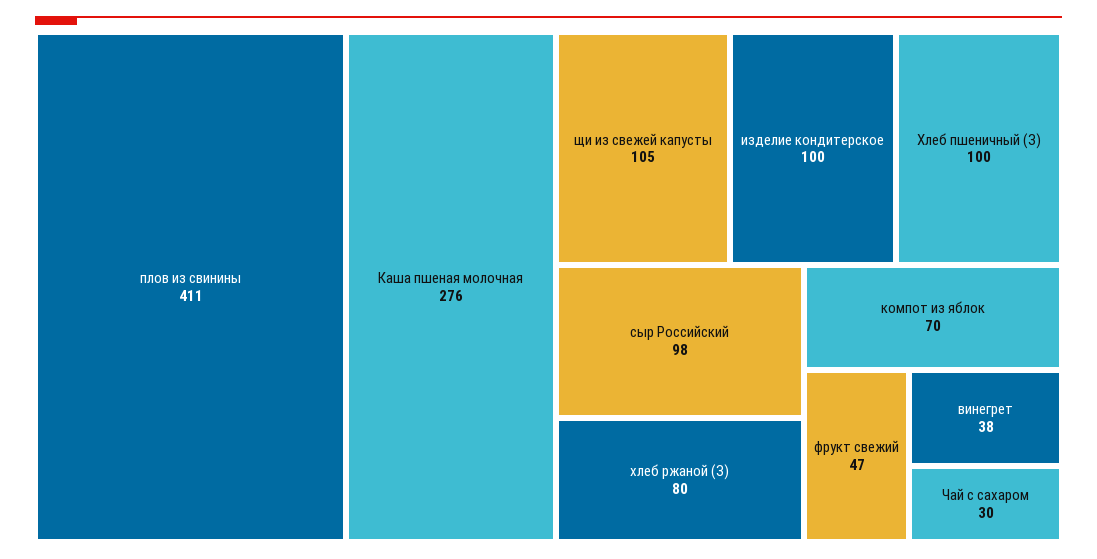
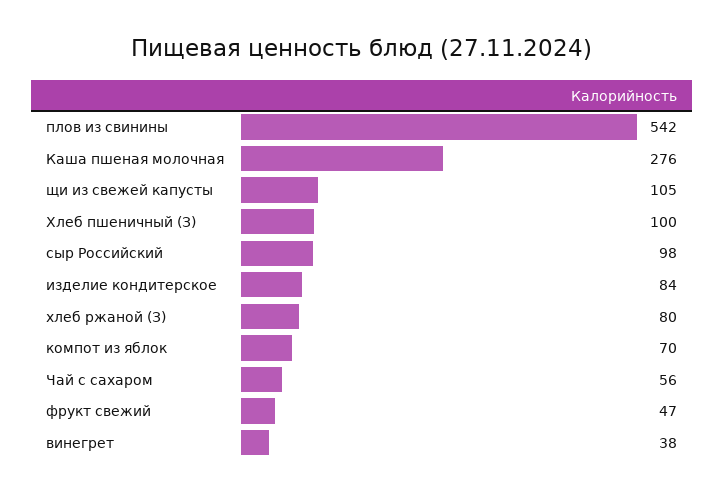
  {
-   "плов из свинины": 411,
+   "плов из свинины": 542,
    "Каша пшеная молочная": 276,
    "щи из свежей капусты": 105,
-   "изделие кондитерское": 100,
+   "изделие кондитерское": 84,
    "Хлеб пшеничный (З)": 100,
    "сыр Российский": 98,
    "хлеб ржаной (З)": 80,
    "компот из яблок": 70,
    "фрукт свежий": 47,
    "винегрет": 38,
-   "Чай с сахаром": 30
+   "Чай с сахаром": 56
  }

